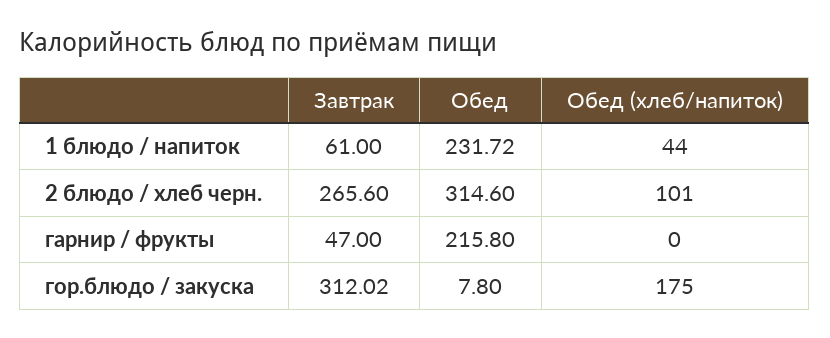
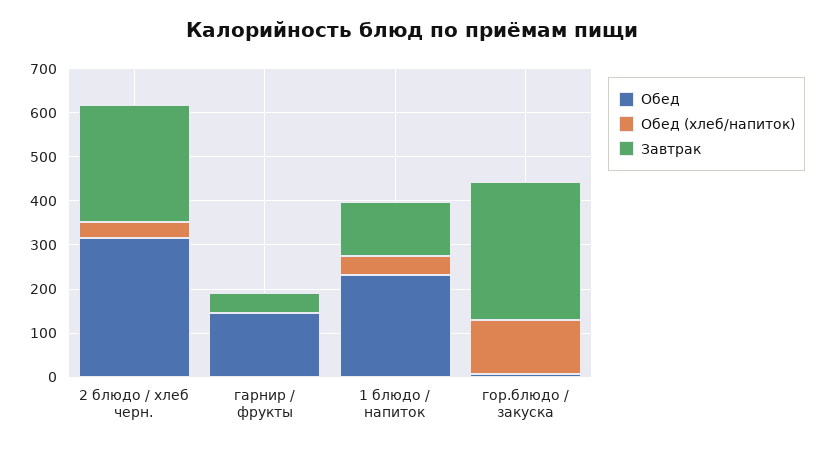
  {
    "Завтрак": {
-     "1 блюдо / напиток": 61,
+     "1 блюдо / напиток": 120,
      "2 блюдо / хлеб черн.": 265.6,
      "гарнир / фрукты": 47,
      "гор.блюдо / закуска": 312.02
    },
    "Обед": {
      "1 блюдо / напиток": 231.72,
      "2 блюдо / хлеб черн.": 314.6,
-     "гарнир / фрукты": 215.8,
+     "гарнир / фрукты": 140,
      "гор.блюдо / закуска": 7.8
    },
    "Обед (хлеб/напиток)": {
      "1 блюдо / напиток": 44,
-     "2 блюдо / хлеб черн.": 101,
+     "2 блюдо / хлеб черн.": 40,
      "гарнир / фрукты": 0,
-     "гор.блюдо / закуска": 175
+     "гор.блюдо / закуска": 120
    }
  }

